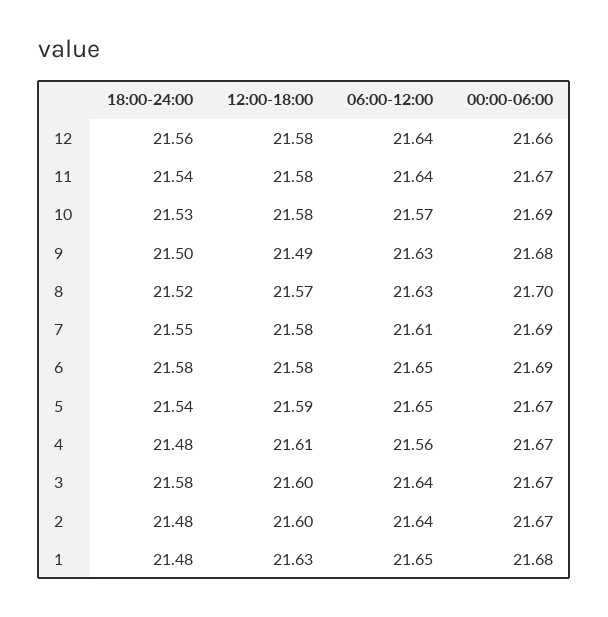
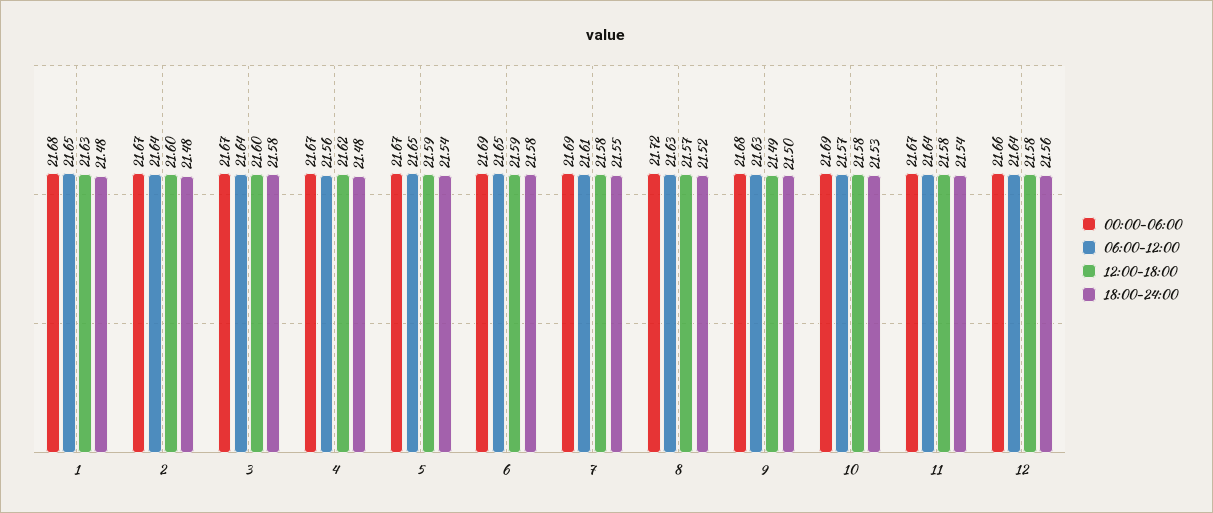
  {
    "18:00-24:00": {
      "12": 21.56,
      "11": 21.54,
      "10": 21.53,
      "9": 21.5,
      "8": 21.52,
      "7": 21.55,
      "6": 21.58,
      "5": 21.54,
      "4": 21.48,
      "3": 21.58,
      "2": 21.48,
      "1": 21.48
    },
    "12:00-18:00": {
      "12": 21.58,
      "11": 21.58,
      "10": 21.58,
      "9": 21.49,
      "8": 21.57,
      "7": 21.58,
-     "6": 21.58,
+     "6": 21.59,
      "5": 21.59,
-     "4": 21.61,
+     "4": 21.62,
      "3": 21.6,
      "2": 21.6,
      "1": 21.63
    },
    "06:00-12:00": {
      "12": 21.64,
      "11": 21.64,
      "10": 21.57,
      "9": 21.63,
      "8": 21.63,
      "7": 21.61,
      "6": 21.65,
      "5": 21.65,
      "4": 21.56,
      "3": 21.64,
      "2": 21.64,
      "1": 21.65
    },
    "00:00-06:00": {
      "12": 21.66,
      "11": 21.67,
      "10": 21.69,
      "9": 21.68,
-     "8": 21.7,
+     "8": 21.72,
      "7": 21.69,
      "6": 21.69,
      "5": 21.67,
      "4": 21.67,
      "3": 21.67,
      "2": 21.67,
      "1": 21.68
    }
  }

